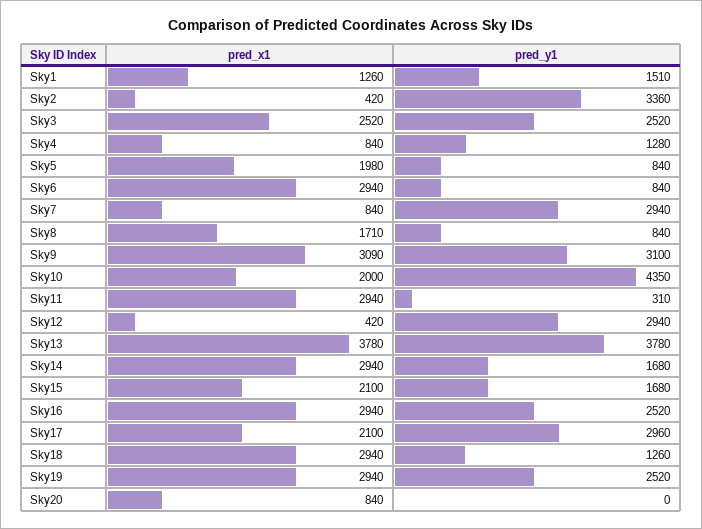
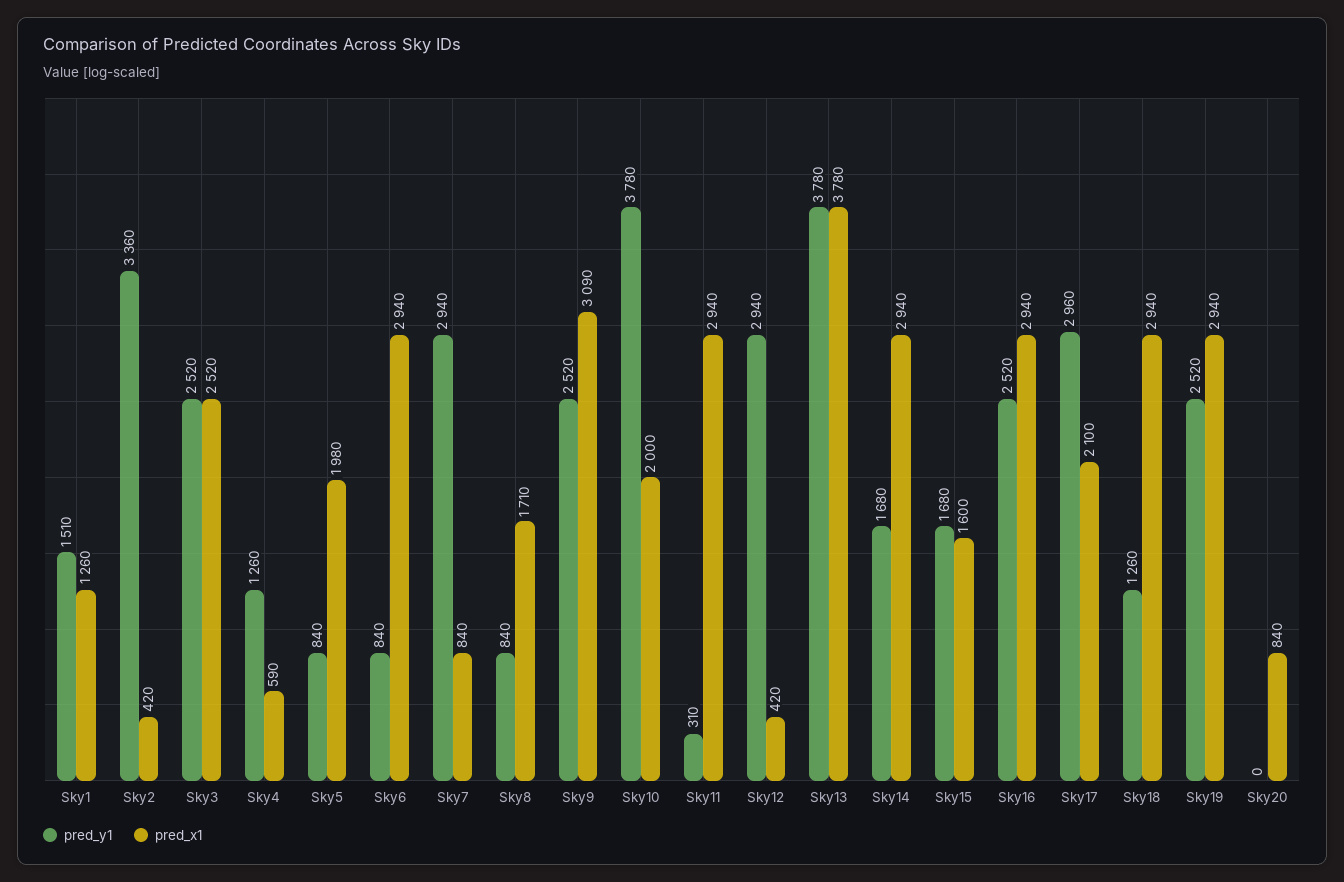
  {
    "pred_x1": {
      "Sky1": 1260,
      "Sky2": 420,
      "Sky3": 2520,
-     "Sky4": 840,
+     "Sky4": 590,
      "Sky5": 1980,
      "Sky6": 2940,
      "Sky7": 840,
      "Sky8": 1710,
      "Sky9": 3090,
      "Sky10": 2000,
      "Sky11": 2940,
      "Sky12": 420,
      "Sky13": 3780,
      "Sky14": 2940,
-     "Sky15": 2100,
+     "Sky15": 1600,
      "Sky16": 2940,
      "Sky17": 2100,
      "Sky18": 2940,
      "Sky19": 2940,
      "Sky20": 840
    },
    "pred_y1": {
      "Sky1": 1510,
      "Sky2": 3360,
      "Sky3": 2520,
-     "Sky4": 1280,
+     "Sky4": 1260,
      "Sky5": 840,
      "Sky6": 840,
      "Sky7": 2940,
      "Sky8": 840,
-     "Sky9": 3100,
+     "Sky9": 2520,
-     "Sky10": 4350,
+     "Sky10": 3780,
      "Sky11": 310,
      "Sky12": 2940,
      "Sky13": 3780,
      "Sky14": 1680,
      "Sky15": 1680,
      "Sky16": 2520,
      "Sky17": 2960,
      "Sky18": 1260,
      "Sky19": 2520,
      "Sky20": 0
    }
  }

